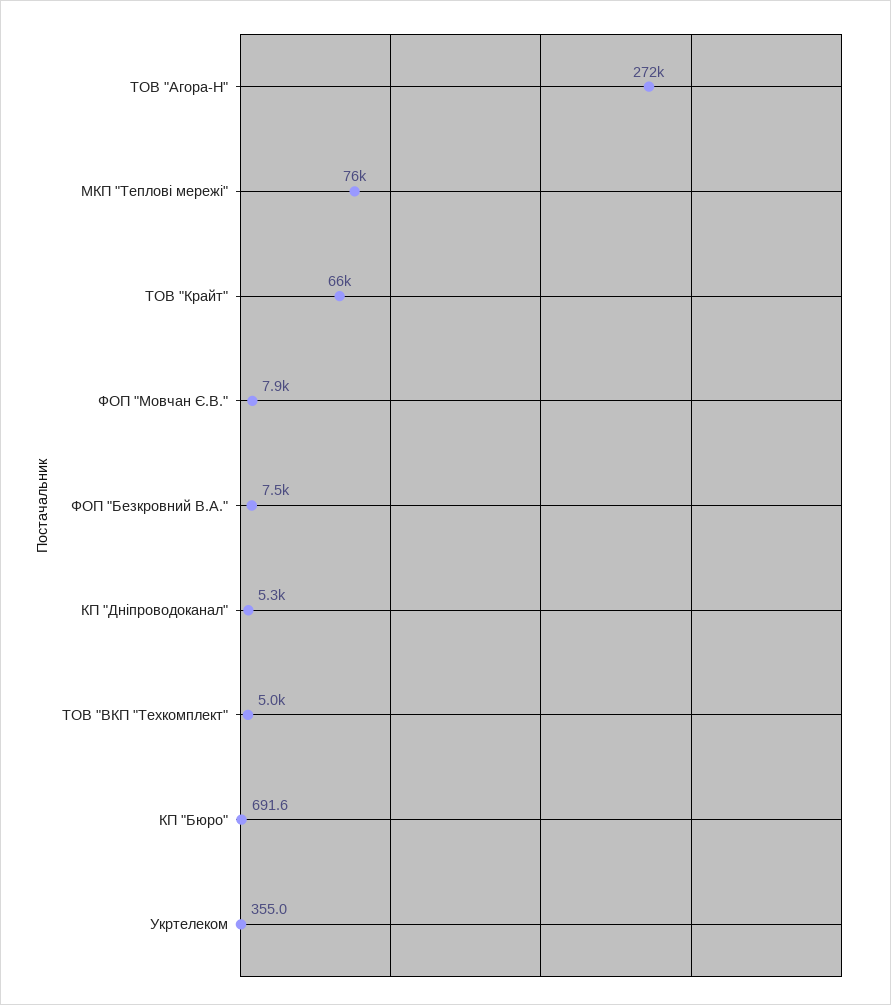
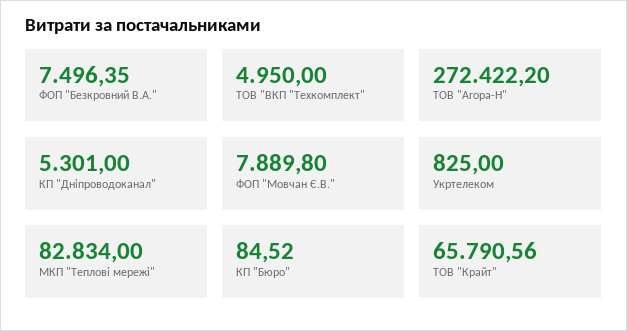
  {
    "ТОВ \"Агора-Н\"": 272422.2,
-   "МКП \"Теплові мережі\"": 76000,
+   "МКП \"Теплові мережі\"": 82834,
    "ТОВ \"Крайт\"": 65790.56,
    "ФОП \"Мовчан Є.В.\"": 7889.8,
    "ФОП \"Безкровний В.А.\"": 7496.35,
    "КП \"Дніпроводоканал\"": 5301,
    "ТОВ \"ВКП \"Техкомплект\"": 4950,
-   "КП \"Бюро\"": 691.6,
+   "КП \"Бюро\"": 84.52,
-   "Укртелеком": 355
+   "Укртелеком": 825
  }

